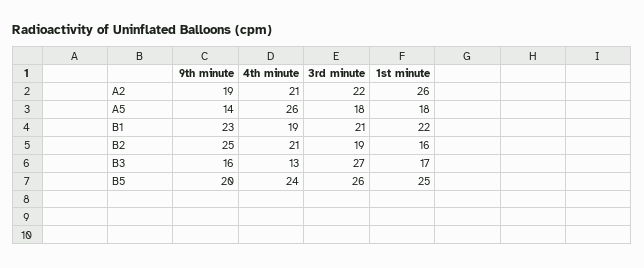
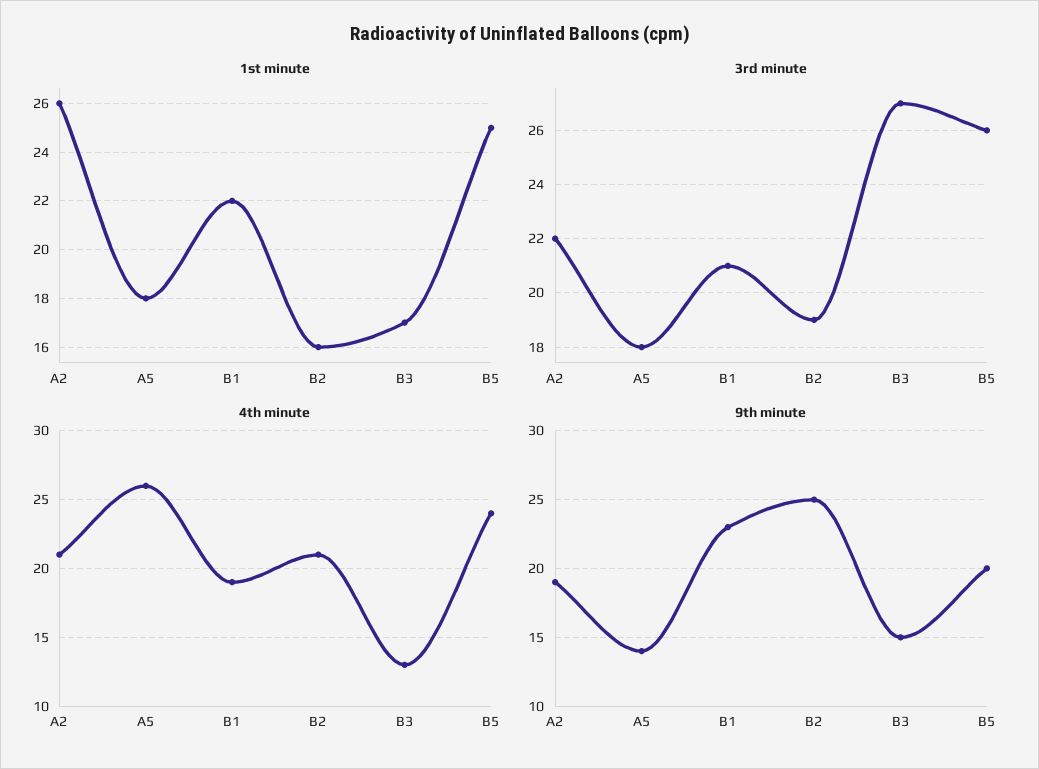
  {
    "9th minute": {
      "A2": 19,
      "A5": 14,
      "B1": 23,
      "B2": 25,
-     "B3": 16,
+     "B3": 15,
      "B5": 20
    },
    "4th minute": {
      "A2": 21,
      "A5": 26,
      "B1": 19,
      "B2": 21,
      "B3": 13,
      "B5": 24
    },
    "3rd minute": {
      "A2": 22,
      "A5": 18,
      "B1": 21,
      "B2": 19,
      "B3": 27,
      "B5": 26
    },
    "1st minute": {
      "A2": 26,
      "A5": 18,
      "B1": 22,
      "B2": 16,
      "B3": 17,
      "B5": 25
    }
  }

